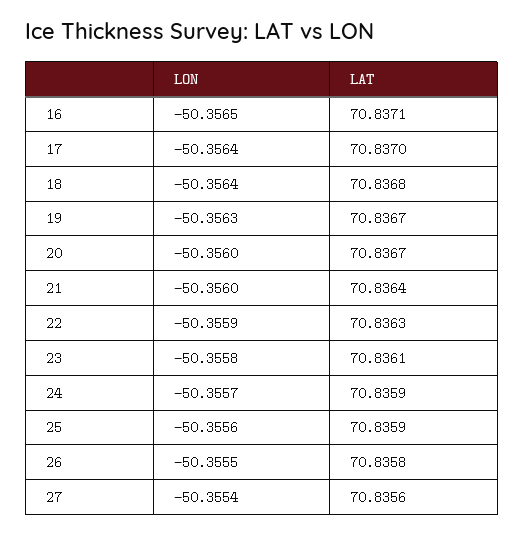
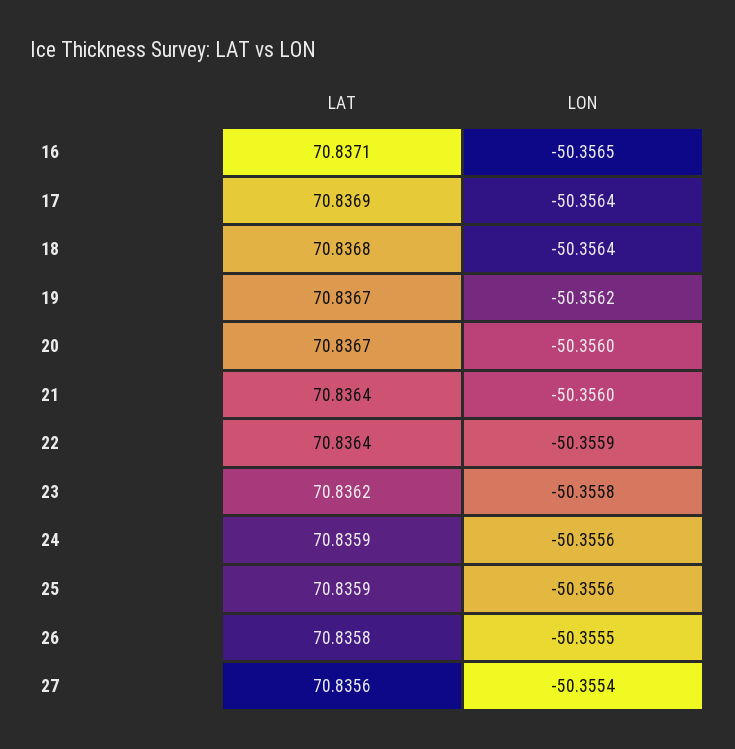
  {
    "LON": {
      "16": -50.3565,
      "17": -50.3564,
      "18": -50.3564,
-     "19": -50.3563,
+     "19": -50.3562,
      "20": -50.356,
      "21": -50.356,
      "22": -50.3559,
      "23": -50.3558,
-     "24": -50.3557,
+     "24": -50.3556,
      "25": -50.3556,
      "26": -50.3555,
      "27": -50.3554
    },
    "LAT": {
      "16": 70.8371,
-     "17": 70.837,
+     "17": 70.8369,
      "18": 70.8368,
      "19": 70.8367,
      "20": 70.8367,
      "21": 70.8364,
-     "22": 70.8363,
+     "22": 70.8364,
-     "23": 70.8361,
+     "23": 70.8362,
      "24": 70.8359,
      "25": 70.8359,
      "26": 70.8358,
      "27": 70.8356
    }
  }

